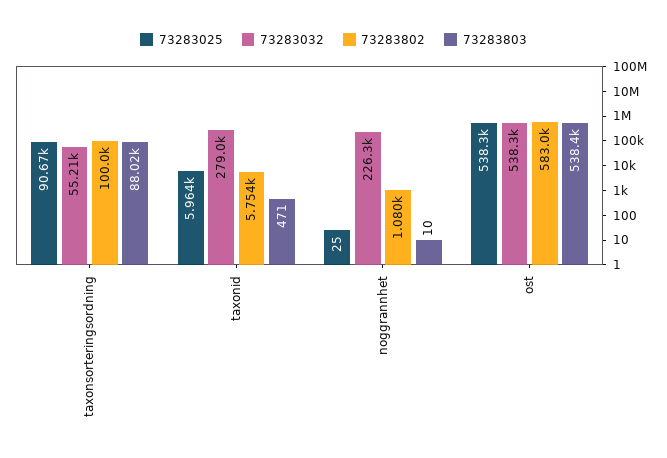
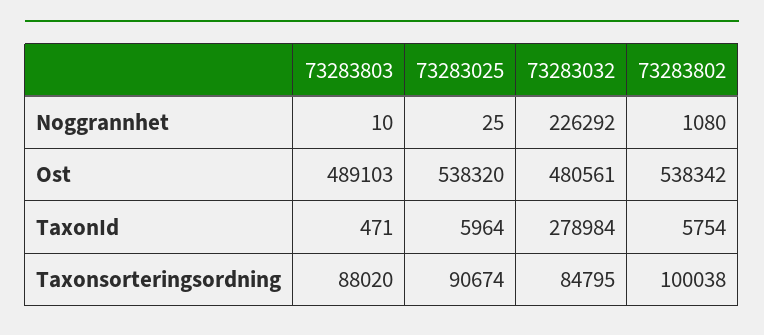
  {
    "73283025": {
      "taxonsorteringsordning": 90674,
      "taxonid": 5964,
      "noggrannhet": 25,
      "ost": 538320
    },
    "73283032": {
-     "taxonsorteringsordning": 55210,
+     "taxonsorteringsordning": 84795,
      "taxonid": 278984,
      "noggrannhet": 226292,
-     "ost": 538300
+     "ost": 480561
    },
    "73283802": {
      "taxonsorteringsordning": 100038,
      "taxonid": 5754,
      "noggrannhet": 1080,
-     "ost": 583000
+     "ost": 538342
    },
    "73283803": {
      "taxonsorteringsordning": 88020,
      "taxonid": 471,
      "noggrannhet": 10,
-     "ost": 538400
+     "ost": 489103
    }
  }

